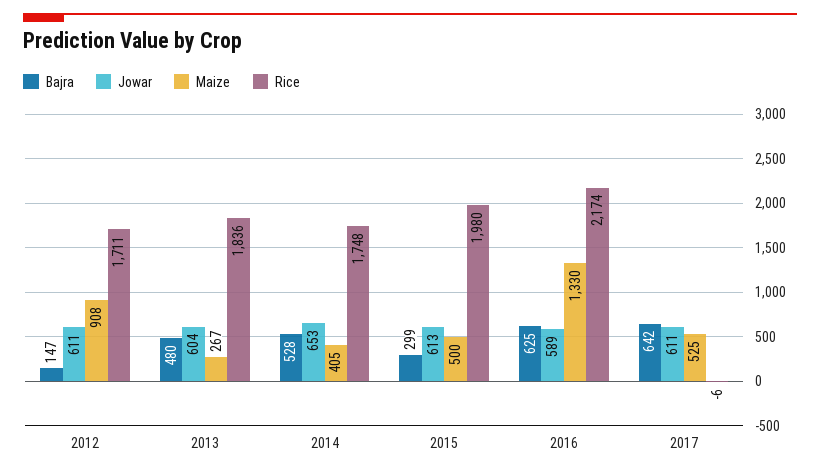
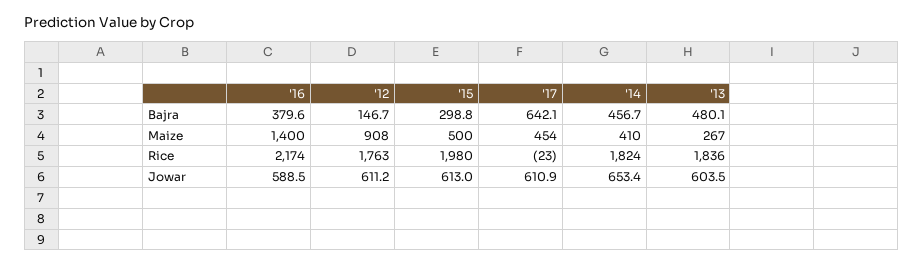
  {
    "Bajra": {
      "2012": 146.7,
      "2013": 480.1,
-     "2014": 528,
+     "2014": 456.7,
      "2015": 298.8,
-     "2016": 625,
+     "2016": 379.6,
      "2017": 642.1
    },
    "Jowar": {
      "2012": 611.2,
      "2013": 603.5,
      "2014": 653.4,
      "2015": 613,
      "2016": 588.5,
      "2017": 610.9
    },
    "Maize": {
      "2012": 908,
      "2013": 267,
-     "2014": 405,
+     "2014": 410,
      "2015": 500,
-     "2016": 1330,
+     "2016": 1400,
-     "2017": 525
+     "2017": 454
    },
    "Rice": {
-     "2012": 1711,
+     "2012": 1763,
      "2013": 1836,
-     "2014": 1748,
+     "2014": 1824,
      "2015": 1980,
      "2016": 2174,
-     "2017": -6
+     "2017": -23
    }
  }

